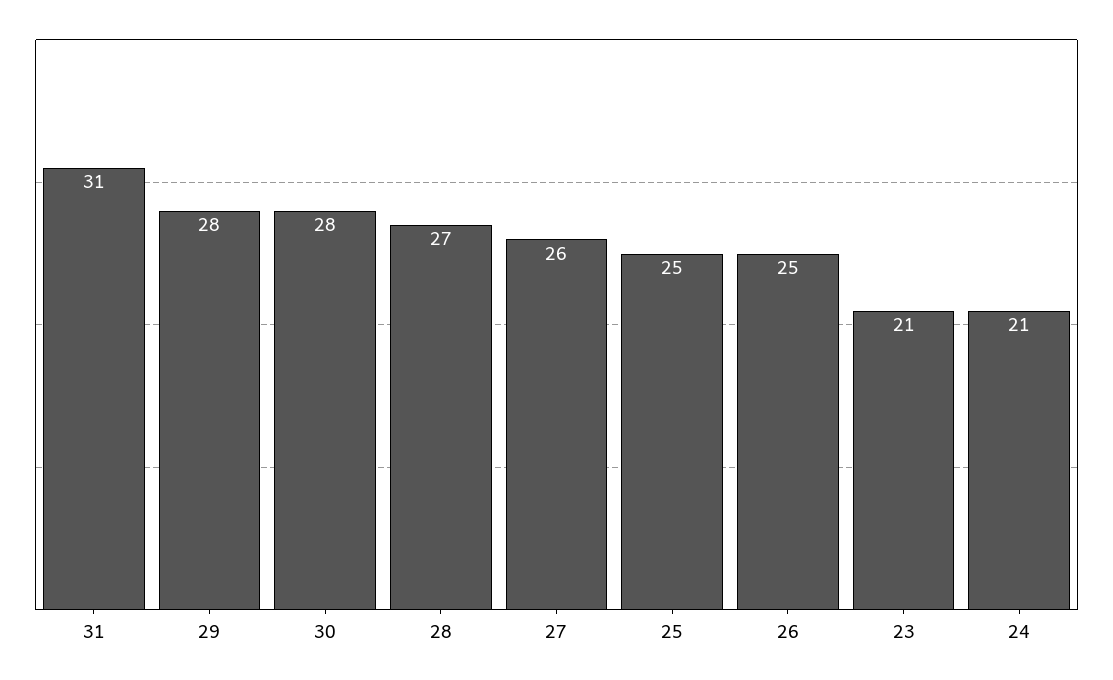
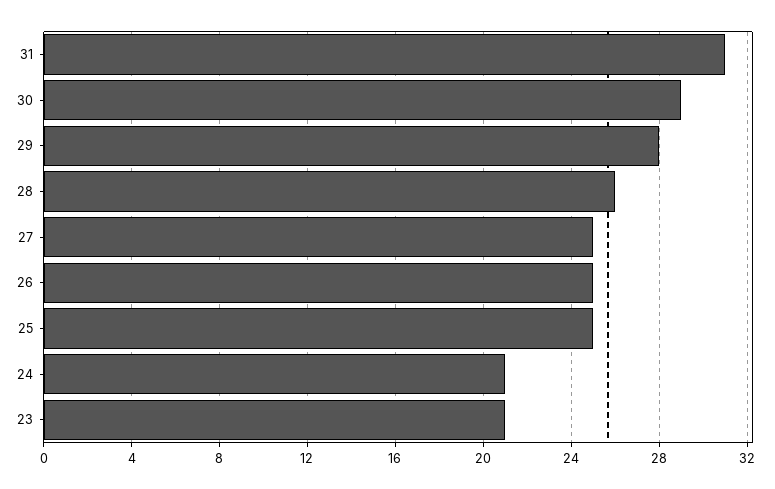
  {
    "31": 31,
    "29": 28,
-   "30": 28,
+   "30": 29,
-   "28": 27,
+   "28": 26,
-   "27": 26,
+   "27": 25,
    "25": 25,
    "26": 25,
    "23": 21,
    "24": 21
  }

